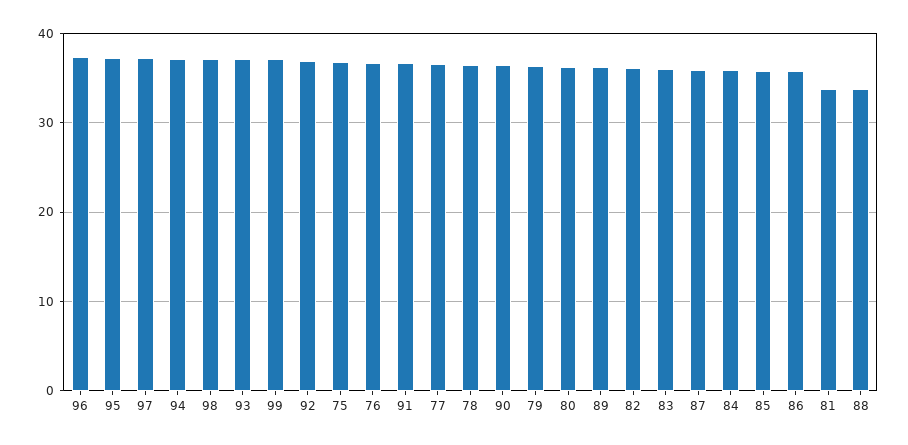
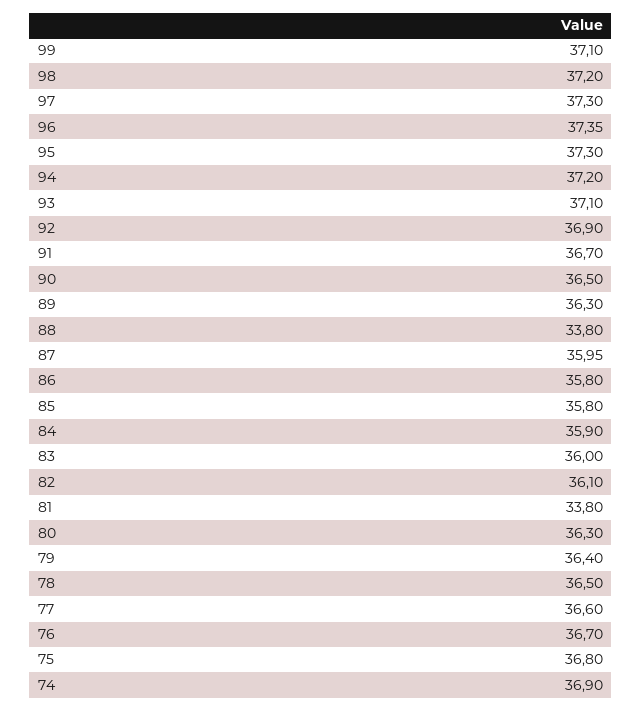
  {
    "96": 37.35,
    "95": 37.3,
    "97": 37.3,
    "94": 37.2,
    "98": 37.2,
    "93": 37.1,
    "99": 37.1,
    "92": 36.9,
    "75": 36.8,
    "76": 36.7,
    "91": 36.7,
    "77": 36.6,
    "78": 36.5,
    "90": 36.5,
    "79": 36.4,
    "80": 36.3,
    "89": 36.3,
    "82": 36.1,
    "83": 36,
    "87": 35.95,
    "84": 35.9,
    "85": 35.8,
    "86": 35.8,
    "81": 33.8,
-   "88": 33.8
+   "88": 33.8,
+   "74": 36.9
  }

